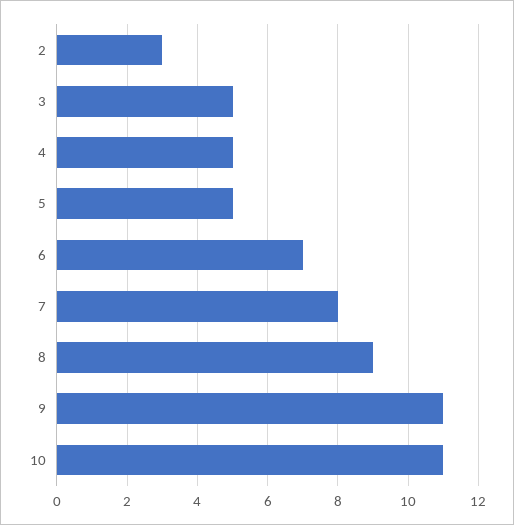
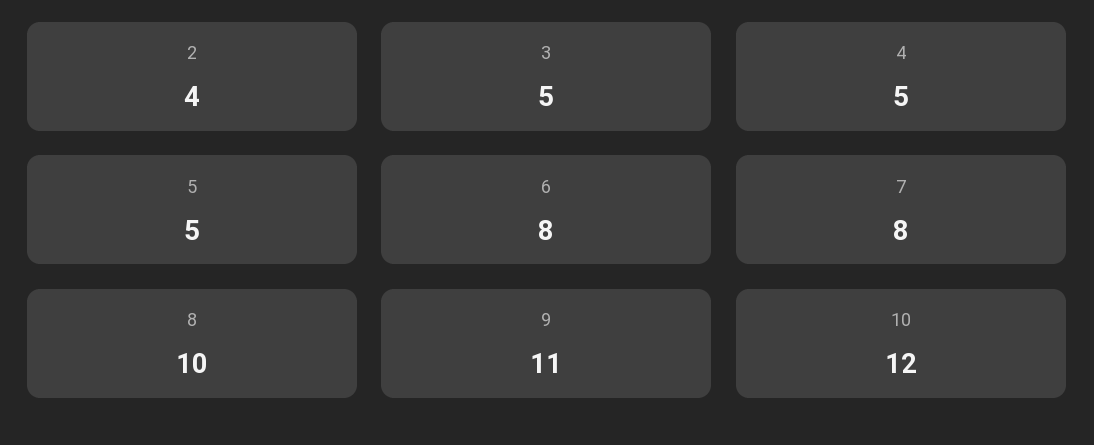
  {
-   "2": 3,
+   "2": 4,
    "3": 5,
    "4": 5,
    "5": 5,
-   "6": 7,
+   "6": 8,
    "7": 8,
-   "8": 9,
+   "8": 10,
    "9": 11,
-   "10": 11
+   "10": 12
  }

